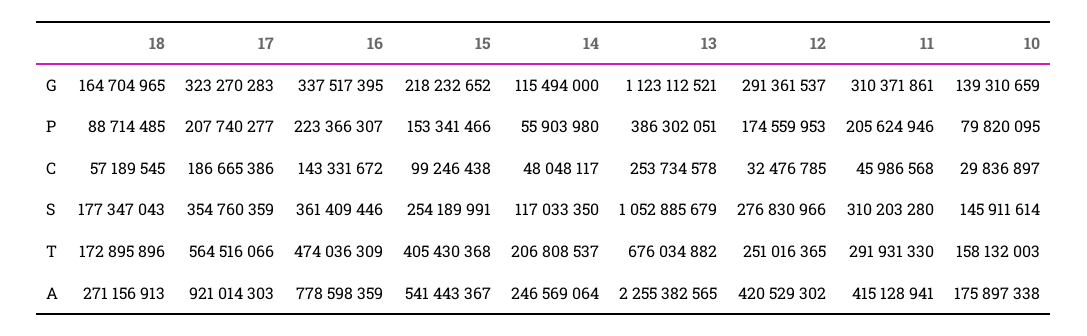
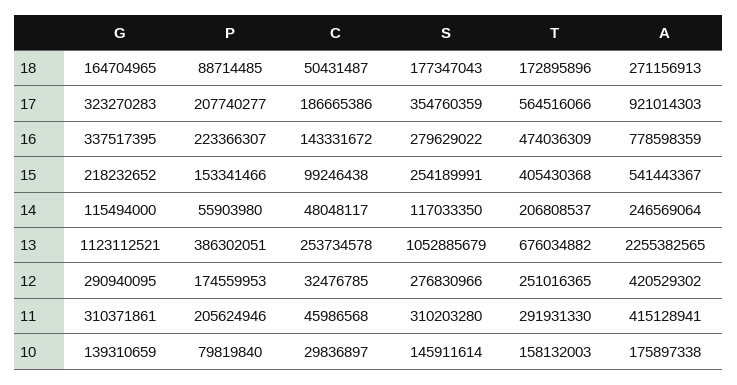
  {
    "18": {
      "G": 164704965,
      "P": 88714485,
-     "C": 57189545,
+     "C": 50431487,
      "S": 177347043,
      "T": 172895896,
      "A": 271156913
    },
    "17": {
      "G": 323270283,
      "P": 207740277,
      "C": 186665386,
      "S": 354760359,
      "T": 564516066,
      "A": 921014303
    },
    "16": {
      "G": 337517395,
      "P": 223366307,
      "C": 143331672,
-     "S": 361409446,
+     "S": 279629022,
      "T": 474036309,
      "A": 778598359
    },
    "15": {
      "G": 218232652,
      "P": 153341466,
      "C": 99246438,
      "S": 254189991,
      "T": 405430368,
      "A": 541443367
    },
    "14": {
      "G": 115494000,
      "P": 55903980,
      "C": 48048117,
      "S": 117033350,
      "T": 206808537,
      "A": 246569064
    },
    "13": {
      "G": 1123112521,
      "P": 386302051,
      "C": 253734578,
      "S": 1052885679,
      "T": 676034882,
      "A": 2255382565
    },
    "12": {
-     "G": 291361537,
+     "G": 290940095,
      "P": 174559953,
      "C": 32476785,
      "S": 276830966,
      "T": 251016365,
      "A": 420529302
    },
    "11": {
      "G": 310371861,
      "P": 205624946,
      "C": 45986568,
      "S": 310203280,
      "T": 291931330,
      "A": 415128941
    },
    "10": {
      "G": 139310659,
-     "P": 79820095,
+     "P": 79819840,
      "C": 29836897,
      "S": 145911614,
      "T": 158132003,
      "A": 175897338
    }
  }

